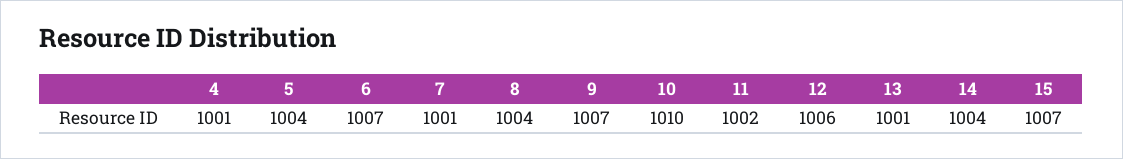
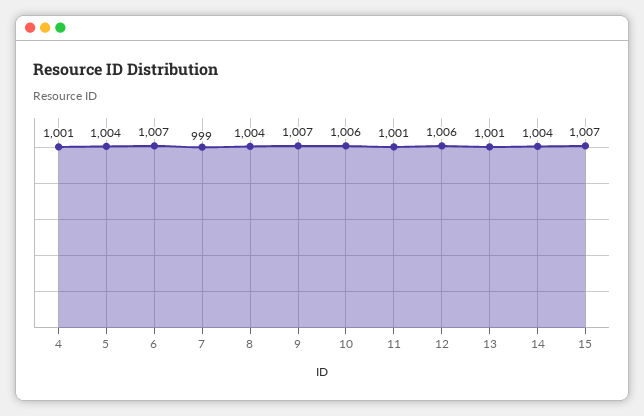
  {
    "4": 1001,
    "5": 1004,
    "6": 1007,
-   "7": 1001,
+   "7": 999,
    "8": 1004,
    "9": 1007,
-   "10": 1010,
+   "10": 1006,
-   "11": 1002,
+   "11": 1001,
    "12": 1006,
    "13": 1001,
    "14": 1004,
    "15": 1007
  }

